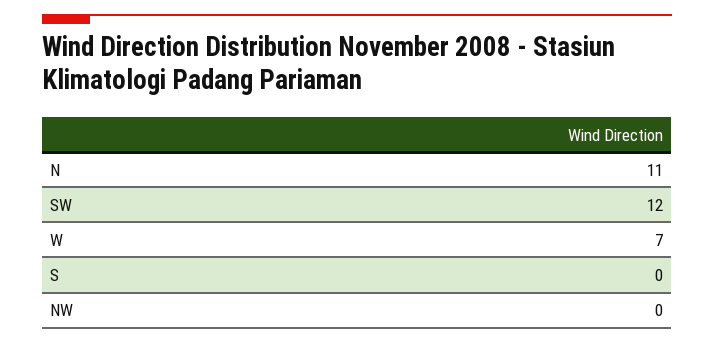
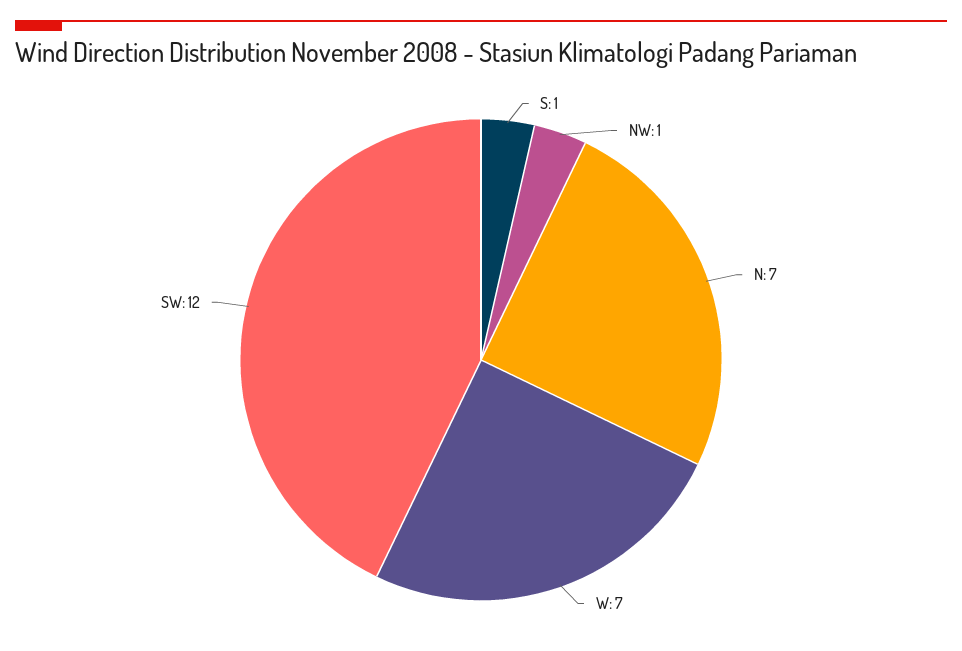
  {
-   "N": 11,
+   "N": 7,
    "SW": 12,
    "W": 7,
-   "S": 0,
+   "S": 1,
-   "NW": 0
+   "NW": 1
  }

